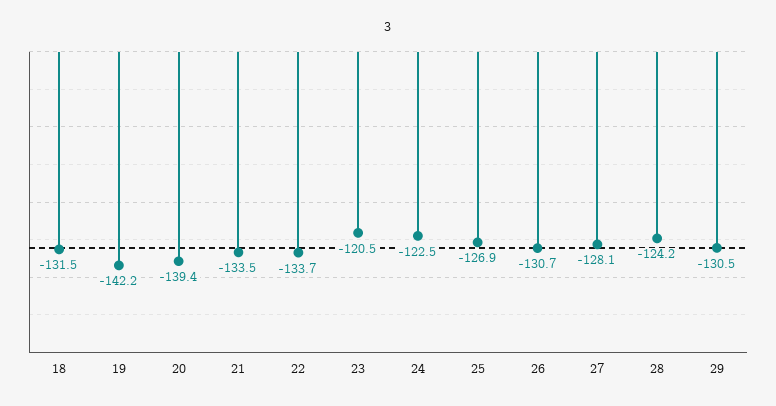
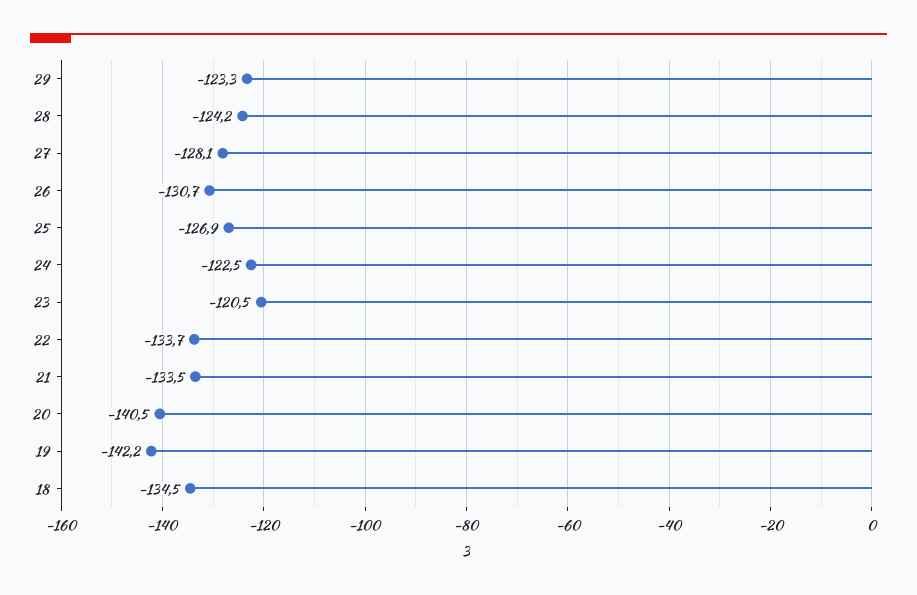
  {
-   "18": -131.5,
+   "18": -134.5,
    "19": -142.2,
-   "20": -139.4,
+   "20": -140.5,
    "21": -133.5,
    "22": -133.7,
    "23": -120.5,
    "24": -122.5,
    "25": -126.9,
    "26": -130.7,
    "27": -128.1,
    "28": -124.2,
-   "29": -130.5
+   "29": -123.3
  }

